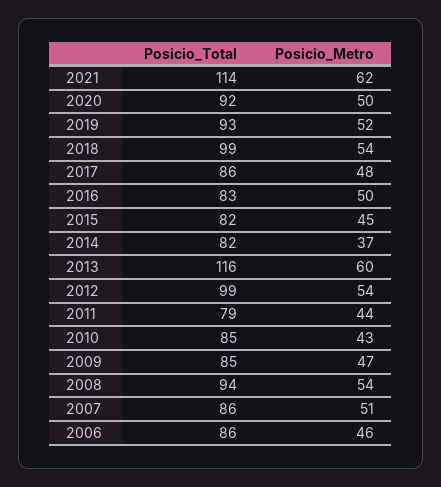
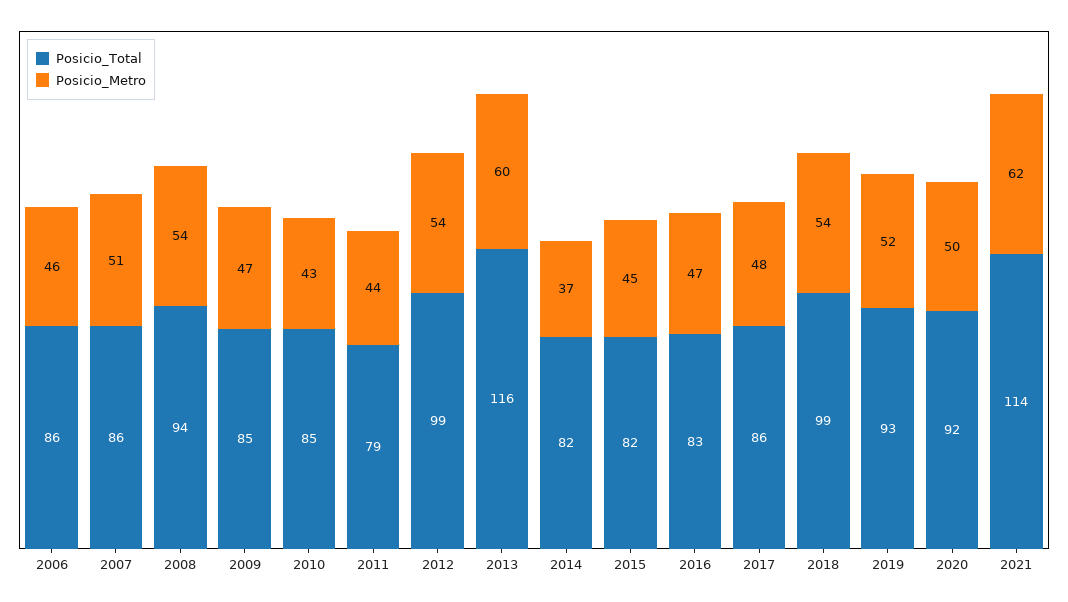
  {
    "Posicio_Total": {
      "2021": 114,
      "2020": 92,
      "2019": 93,
      "2018": 99,
      "2017": 86,
      "2016": 83,
      "2015": 82,
      "2014": 82,
      "2013": 116,
      "2012": 99,
      "2011": 79,
      "2010": 85,
      "2009": 85,
      "2008": 94,
      "2007": 86,
      "2006": 86
    },
    "Posicio_Metro": {
      "2021": 62,
      "2020": 50,
      "2019": 52,
      "2018": 54,
      "2017": 48,
-     "2016": 50,
+     "2016": 47,
      "2015": 45,
      "2014": 37,
      "2013": 60,
      "2012": 54,
      "2011": 44,
      "2010": 43,
      "2009": 47,
      "2008": 54,
      "2007": 51,
      "2006": 46
    }
  }

